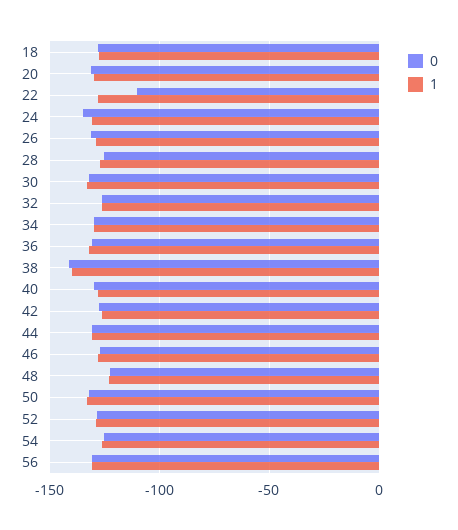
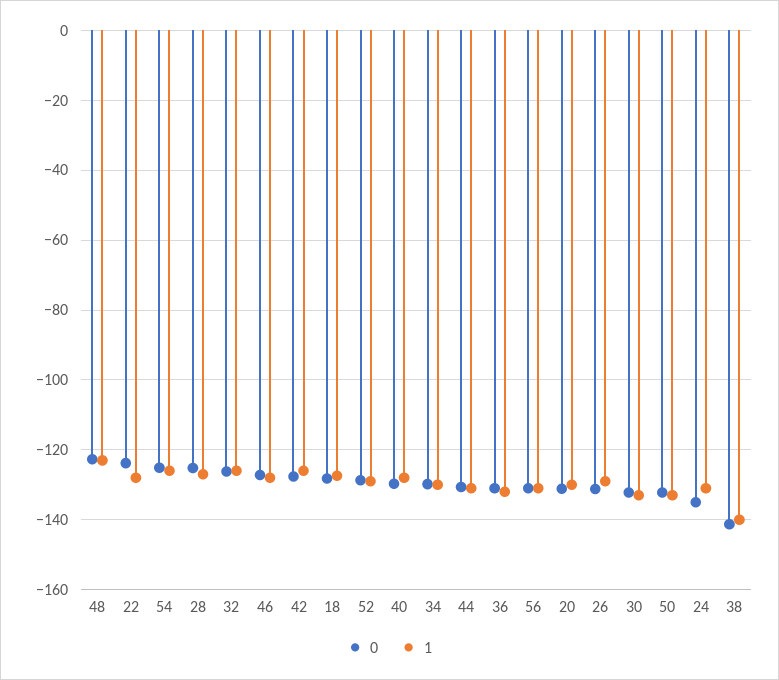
  {
    "0": {
      "18": -128,
      "20": -132,
-     "22": -110,
+     "22": -124,
      "24": -136,
      "26": -132,
      "28": -126,
      "30": -132,
      "32": -126,
      "34": -130,
      "36": -132,
      "38": -142,
      "40": -130,
      "42": -128,
      "44": -130,
      "46": -128,
      "48": -122,
      "50": -132,
      "52": -128,
      "54": -126,
      "56": -132
    },
    "1": {
      "18": -128,
      "20": -130,
      "22": -128,
      "24": -132,
      "26": -130,
      "28": -128,
      "30": -134,
      "32": -126,
      "34": -130,
      "36": -132,
      "38": -140,
      "40": -128,
      "42": -126,
      "44": -132,
      "46": -128,
      "48": -124,
      "50": -134,
      "52": -130,
      "54": -126,
      "56": -132
    }
  }

